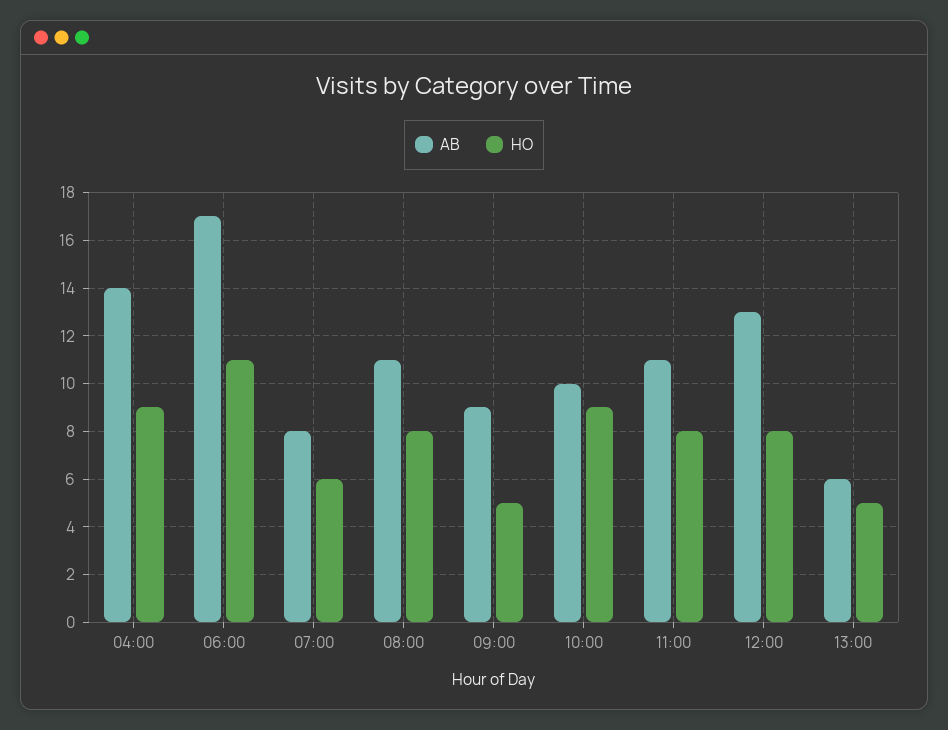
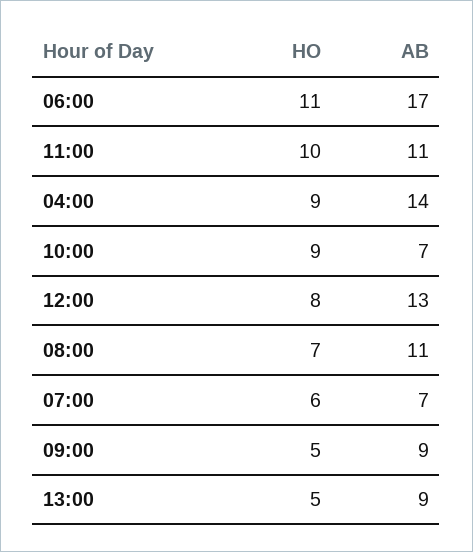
  {
    "AB": {
      "04:00": 14,
      "06:00": 17,
-     "07:00": 8,
+     "07:00": 7,
      "08:00": 11,
      "09:00": 9,
-     "10:00": 10,
+     "10:00": 7,
      "11:00": 11,
      "12:00": 13,
-     "13:00": 6
+     "13:00": 9
    },
    "HO": {
      "04:00": 9,
      "06:00": 11,
      "07:00": 6,
-     "08:00": 8,
+     "08:00": 7,
      "09:00": 5,
      "10:00": 9,
-     "11:00": 8,
+     "11:00": 10,
      "12:00": 8,
      "13:00": 5
    }
  }

